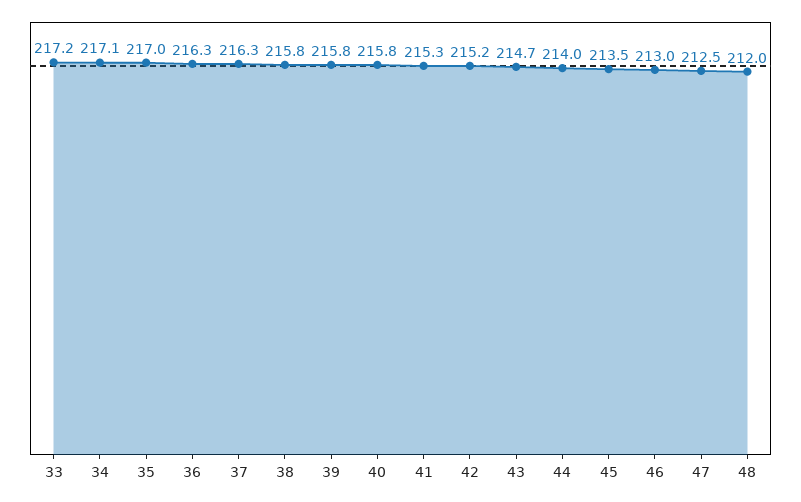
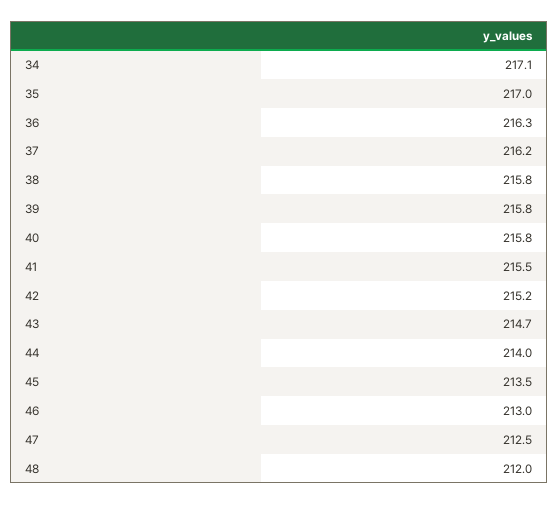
  {
-   "33": 217.2,
    "34": 217.1,
    "35": 217,
    "36": 216.3,
-   "37": 216.3,
+   "37": 216.2,
    "38": 215.8,
    "39": 215.8,
    "40": 215.8,
-   "41": 215.3,
+   "41": 215.5,
    "42": 215.2,
    "43": 214.7,
    "44": 214,
    "45": 213.5,
    "46": 213,
    "47": 212.5,
    "48": 212
  }

